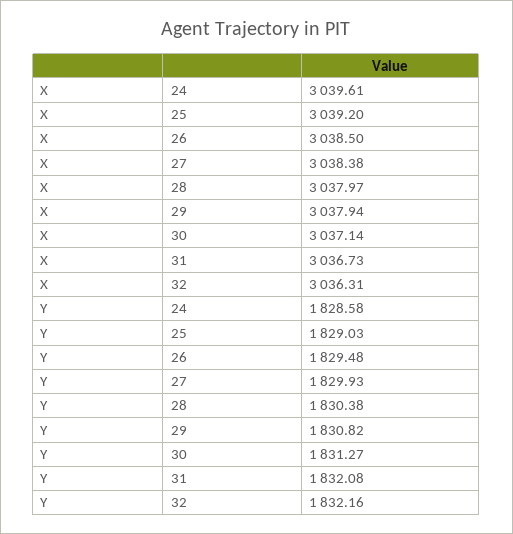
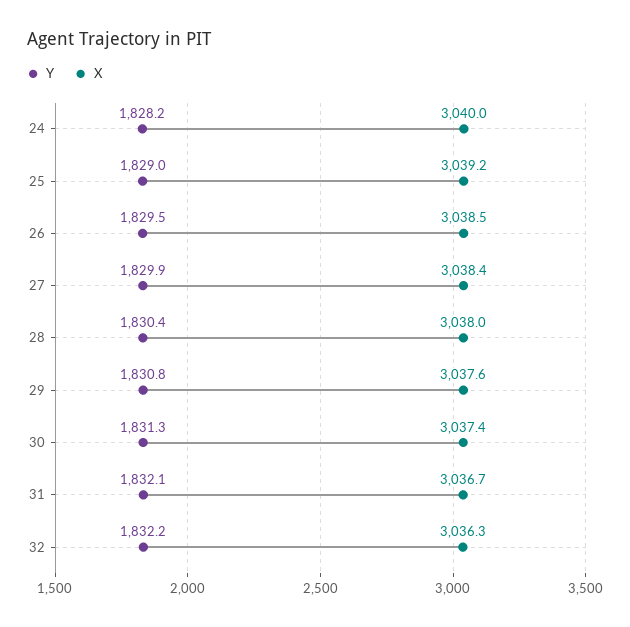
  {
    "X": {
-     "24": 3039.61,
+     "24": 3040,
      "25": 3039.2,
      "26": 3038.5,
      "27": 3038.38,
      "28": 3037.97,
-     "29": 3037.94,
+     "29": 3037.6,
-     "30": 3037.14,
+     "30": 3037.4,
      "31": 3036.73,
      "32": 3036.31
    },
    "Y": {
-     "24": 1828.58,
+     "24": 1828.2,
      "25": 1829.03,
      "26": 1829.48,
      "27": 1829.93,
      "28": 1830.38,
      "29": 1830.82,
      "30": 1831.27,
      "31": 1832.08,
      "32": 1832.16
    }
  }

